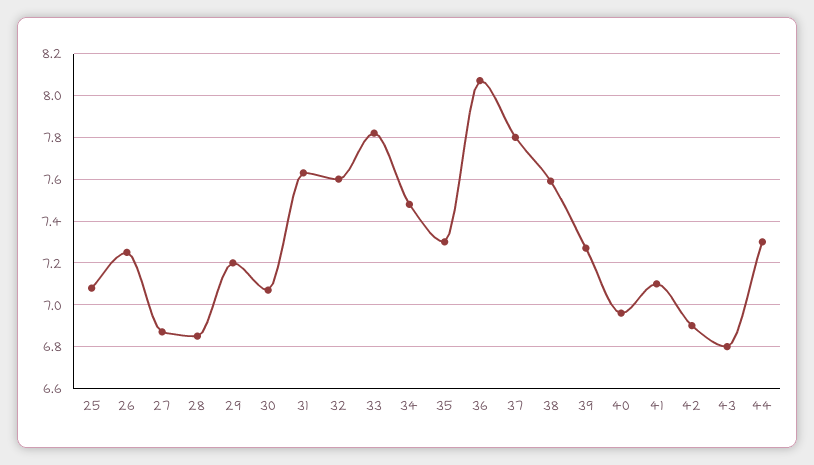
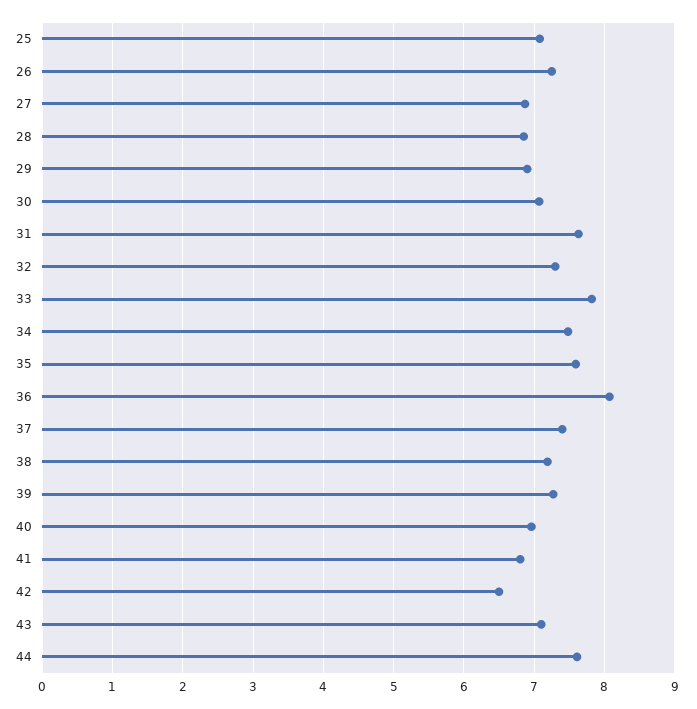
  {
    "25": 7.1,
    "26": 7.25,
    "27": 6.85,
    "28": 6.85,
-   "29": 7.2,
+   "29": 6.9,
    "30": 7.05,
    "31": 7.65,
-   "32": 7.6,
+   "32": 7.3,
    "33": 7.8,
    "34": 7.5,
-   "35": 7.3,
+   "35": 7.6,
    "36": 8.05,
-   "37": 7.8,
+   "37": 7.4,
-   "38": 7.6,
+   "38": 7.2,
    "39": 7.25,
    "40": 6.95,
-   "41": 7.1,
+   "41": 6.8,
-   "42": 6.9,
+   "42": 6.5,
-   "43": 6.8,
+   "43": 7.1,
-   "44": 7.3
+   "44": 7.6
  }

